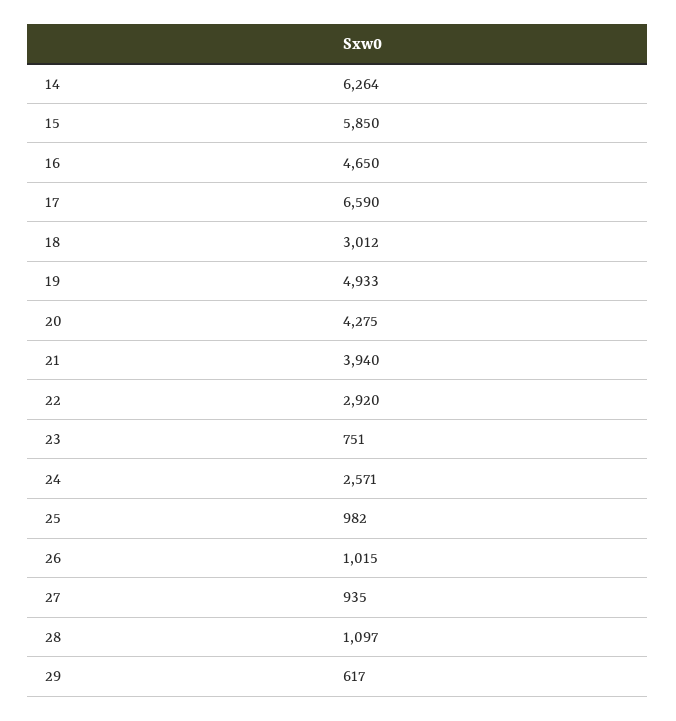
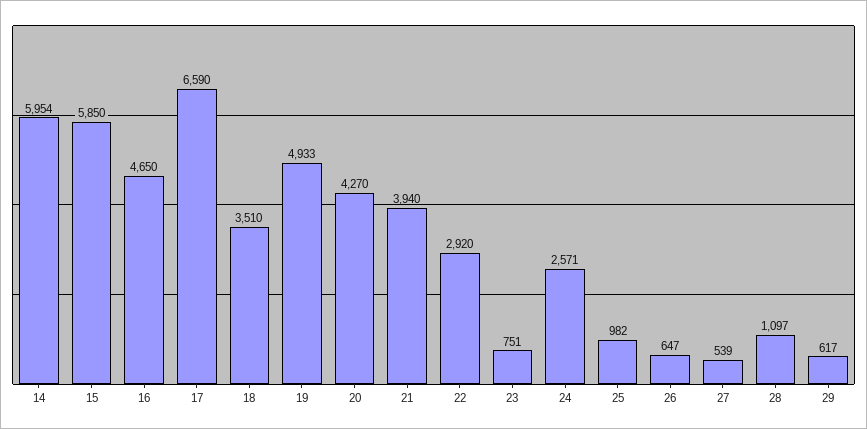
  {
-   "14": 6264,
+   "14": 5954,
    "15": 5850,
    "16": 4650,
    "17": 6590,
-   "18": 3012,
+   "18": 3510,
    "19": 4933,
-   "20": 4275,
+   "20": 4270,
    "21": 3940,
    "22": 2920,
    "23": 751,
    "24": 2571,
    "25": 982,
-   "26": 1015,
+   "26": 647,
-   "27": 935,
+   "27": 539,
    "28": 1097,
    "29": 617
  }

